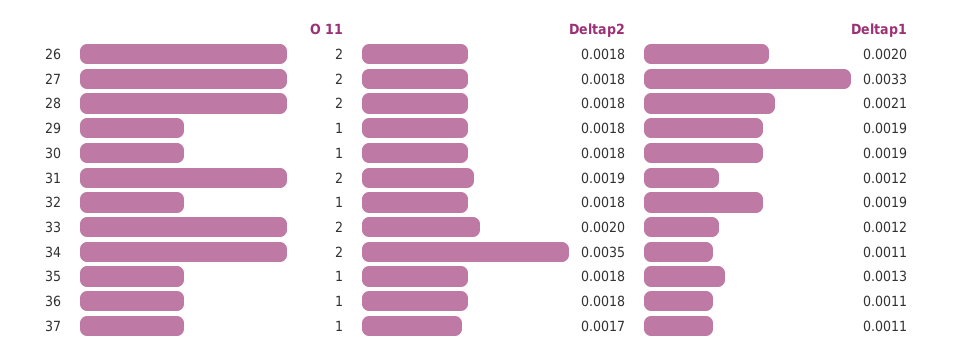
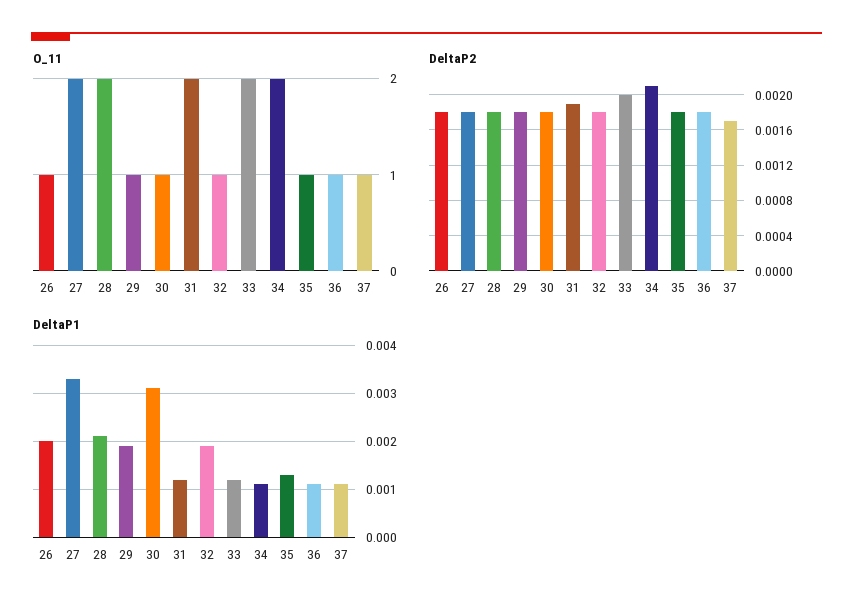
  {
    "O 11": {
-     "26": 2,
+     "26": 1,
      "27": 2,
      "28": 2,
      "29": 1,
      "30": 1,
      "31": 2,
      "32": 1,
      "33": 2,
      "34": 2,
      "35": 1,
      "36": 1,
      "37": 1
    },
    "Deltap2": {
      "26": 0.0018,
      "27": 0.0018,
      "28": 0.0018,
      "29": 0.0018,
      "30": 0.0018,
      "31": 0.0019,
      "32": 0.0018,
      "33": 0.002,
-     "34": 0.0035,
+     "34": 0.0021,
      "35": 0.0018,
      "36": 0.0018,
      "37": 0.0017
    },
    "Deltap1": {
      "26": 0.002,
      "27": 0.0033,
      "28": 0.0021,
      "29": 0.0019,
-     "30": 0.0019,
+     "30": 0.003,
      "31": 0.0012,
      "32": 0.0019,
      "33": 0.0012,
      "34": 0.0011,
      "35": 0.0013,
      "36": 0.0011,
      "37": 0.0011
    }
  }

